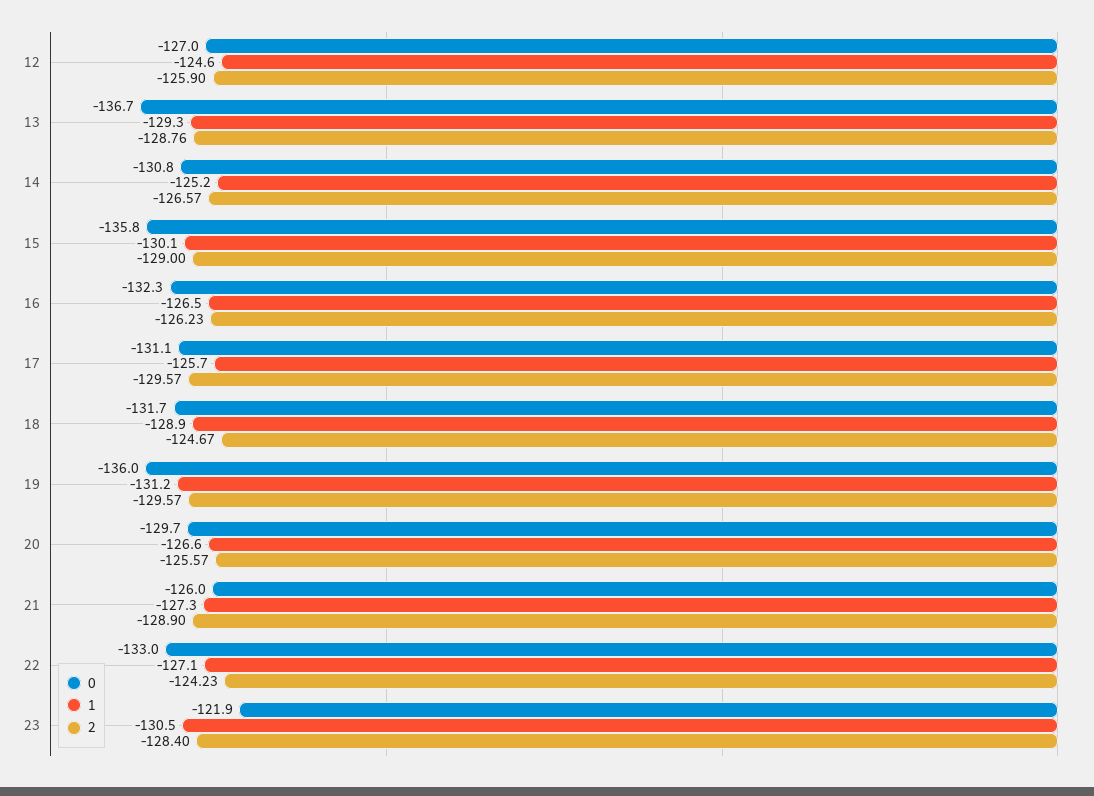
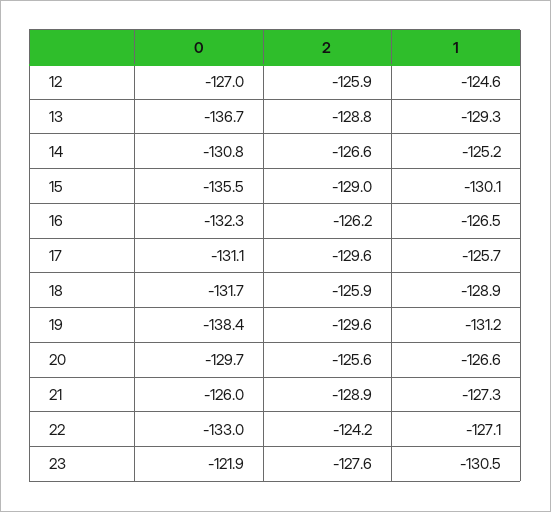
  {
    "0": {
      "12": -127,
      "13": -136.7,
      "14": -130.8,
-     "15": -135.8,
+     "15": -135.5,
      "16": -132.3,
      "17": -131.1,
      "18": -131.7,
-     "19": -136,
+     "19": -138.4,
      "20": -129.7,
      "21": -126,
      "22": -133,
      "23": -121.9
    },
    "1": {
      "12": -124.6,
      "13": -129.3,
      "14": -125.2,
      "15": -130.1,
      "16": -126.5,
      "17": -125.7,
      "18": -128.9,
      "19": -131.2,
      "20": -126.6,
      "21": -127.3,
      "22": -127.1,
      "23": -130.5
    },
    "2": {
      "12": -125.9,
      "13": -128.76,
      "14": -126.57,
      "15": -129,
      "16": -126.23,
      "17": -129.57,
-     "18": -124.67,
+     "18": -125.9,
      "19": -129.57,
      "20": -125.57,
      "21": -128.9,
      "22": -124.23,
-     "23": -128.4
+     "23": -127.6
    }
  }

